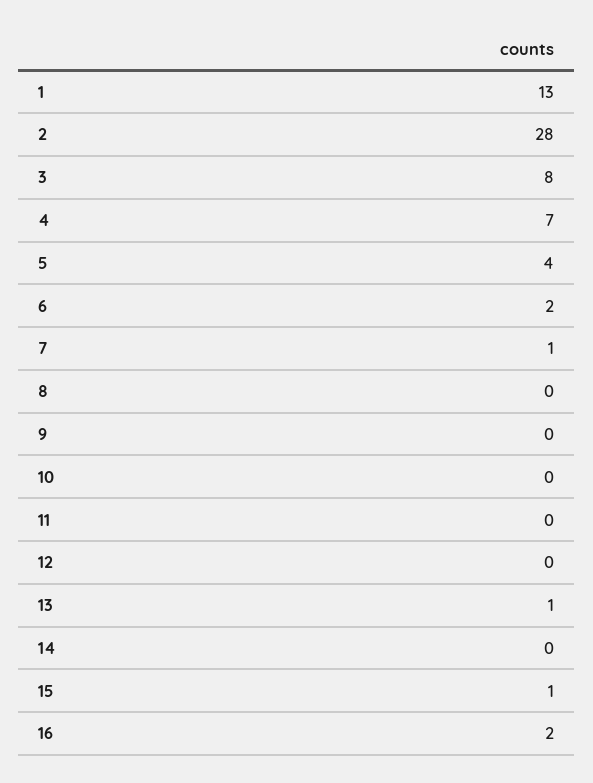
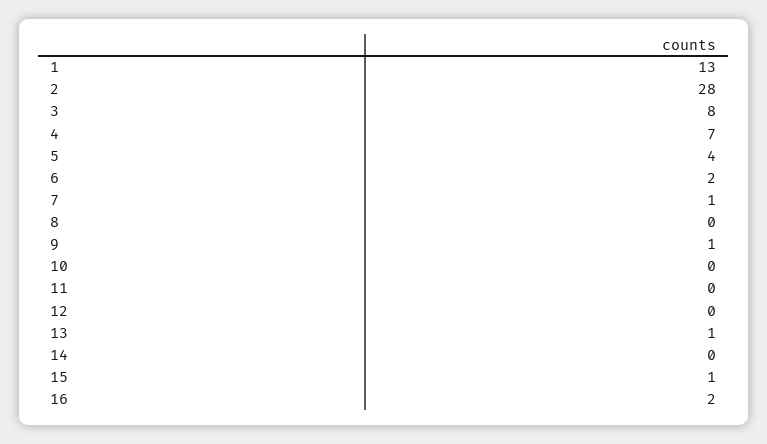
  {
    "1": 13,
    "2": 28,
    "3": 8,
    "4": 7,
    "5": 4,
    "6": 2,
    "7": 1,
    "8": 0,
-   "9": 0,
+   "9": 1,
    "10": 0,
    "11": 0,
    "12": 0,
    "13": 1,
    "14": 0,
    "15": 1,
    "16": 2
  }

